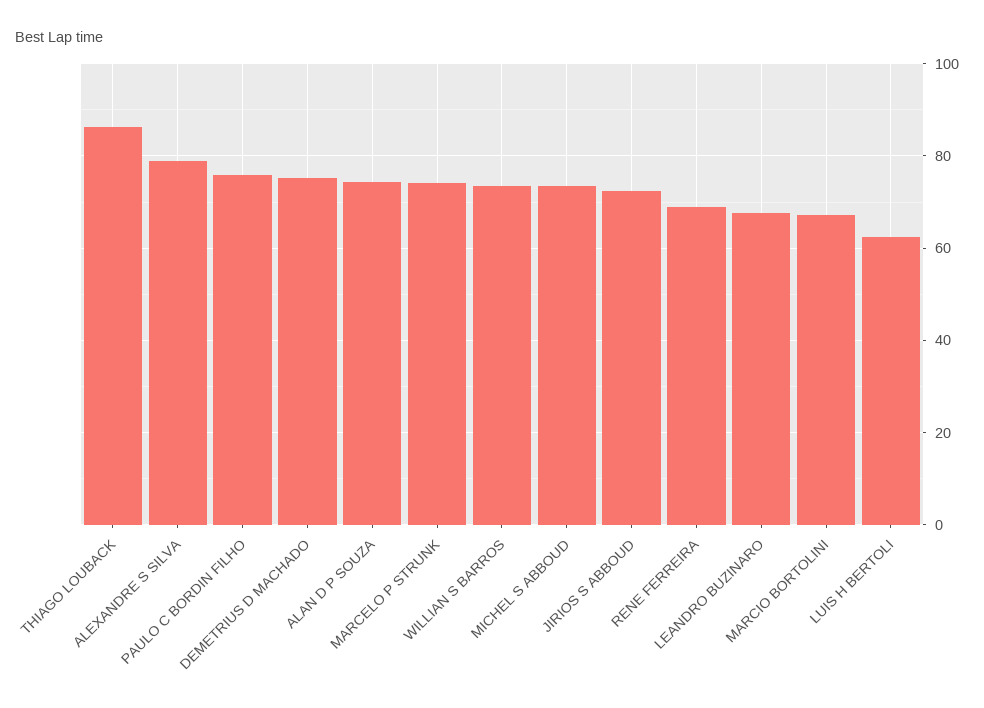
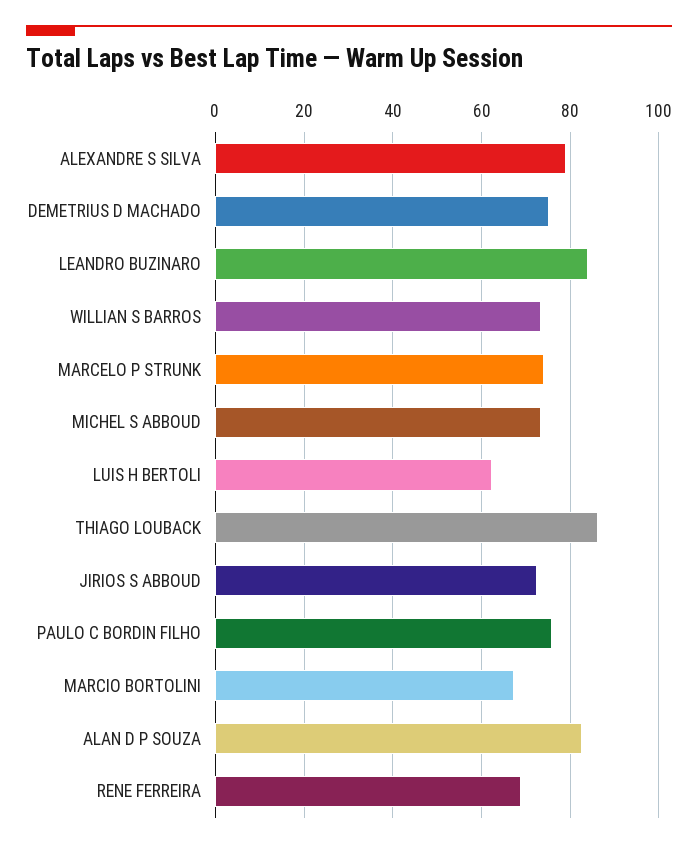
  {
    "THIAGO LOUBACK": 86,
    "ALEXANDRE S SILVA": 78,
    "PAULO C BORDIN FILHO": 76,
    "DEMETRIUS D MACHADO": 76,
-   "ALAN D P SOUZA": 74,
+   "ALAN D P SOUZA": 82,
    "MARCELO P STRUNK": 74,
    "WILLIAN S BARROS": 74,
    "MICHEL S ABBOUD": 74,
    "JIRIOS S ABBOUD": 72,
    "RENE FERREIRA": 68,
-   "LEANDRO BUZINARO": 68,
+   "LEANDRO BUZINARO": 84,
    "MARCIO BORTOLINI": 68,
    "LUIS H BERTOLI": 62
  }

